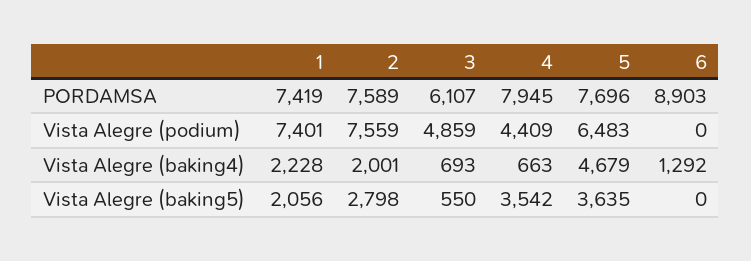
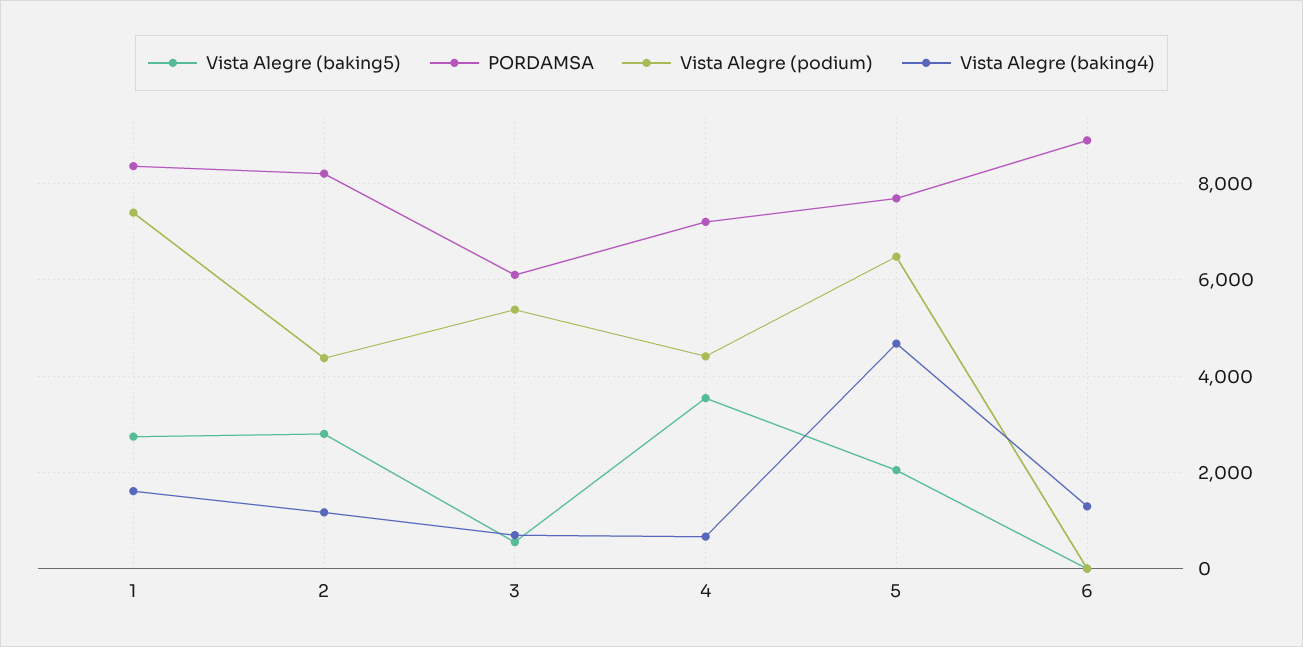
  {
    "PORDAMSA": {
-     "1": 7419,
+     "1": 8400,
-     "2": 7589,
+     "2": 8200,
      "3": 6107,
-     "4": 7945,
+     "4": 7200,
      "5": 7696,
      "6": 8903
    },
    "Vista Alegre (podium)": {
      "1": 7401,
-     "2": 7559,
+     "2": 4400,
-     "3": 4859,
+     "3": 5400,
      "4": 4409,
      "5": 6483,
      "6": 0
    },
    "Vista Alegre (baking4)": {
-     "1": 2228,
+     "1": 1600,
-     "2": 2001,
+     "2": 1200,
      "3": 693,
      "4": 663,
      "5": 4679,
      "6": 1292
    },
    "Vista Alegre (baking5)": {
-     "1": 2056,
+     "1": 2800,
      "2": 2798,
      "3": 550,
      "4": 3542,
-     "5": 3635,
+     "5": 2000,
      "6": 0
    }
  }

